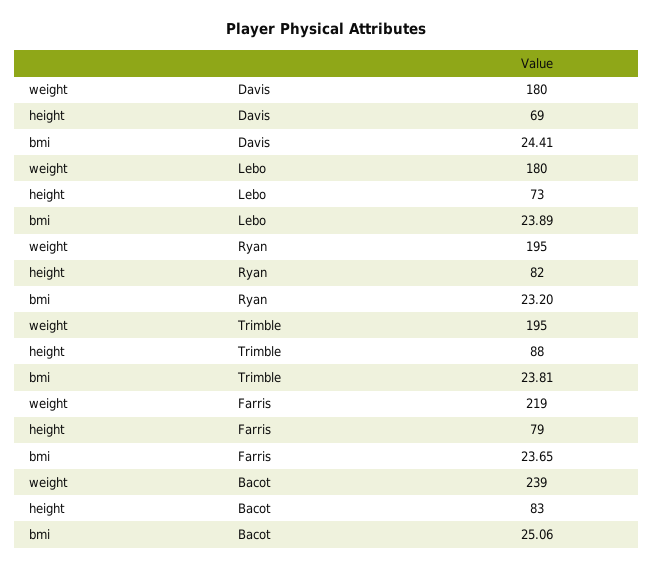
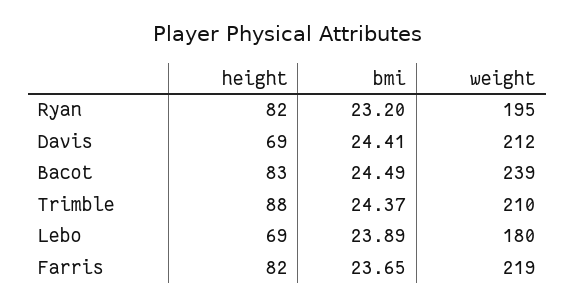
  {
    "weight": {
-     "Davis": 180,
+     "Davis": 212,
      "Lebo": 180,
      "Ryan": 195,
-     "Trimble": 195,
+     "Trimble": 210,
      "Farris": 219,
      "Bacot": 239
    },
    "height": {
      "Davis": 69,
-     "Lebo": 73,
+     "Lebo": 69,
      "Ryan": 82,
      "Trimble": 88,
-     "Farris": 79,
+     "Farris": 82,
      "Bacot": 83
    },
    "bmi": {
      "Davis": 24.41,
      "Lebo": 23.89,
      "Ryan": 23.2,
-     "Trimble": 23.81,
+     "Trimble": 24.37,
      "Farris": 23.65,
-     "Bacot": 25.06
+     "Bacot": 24.49
    }
  }

